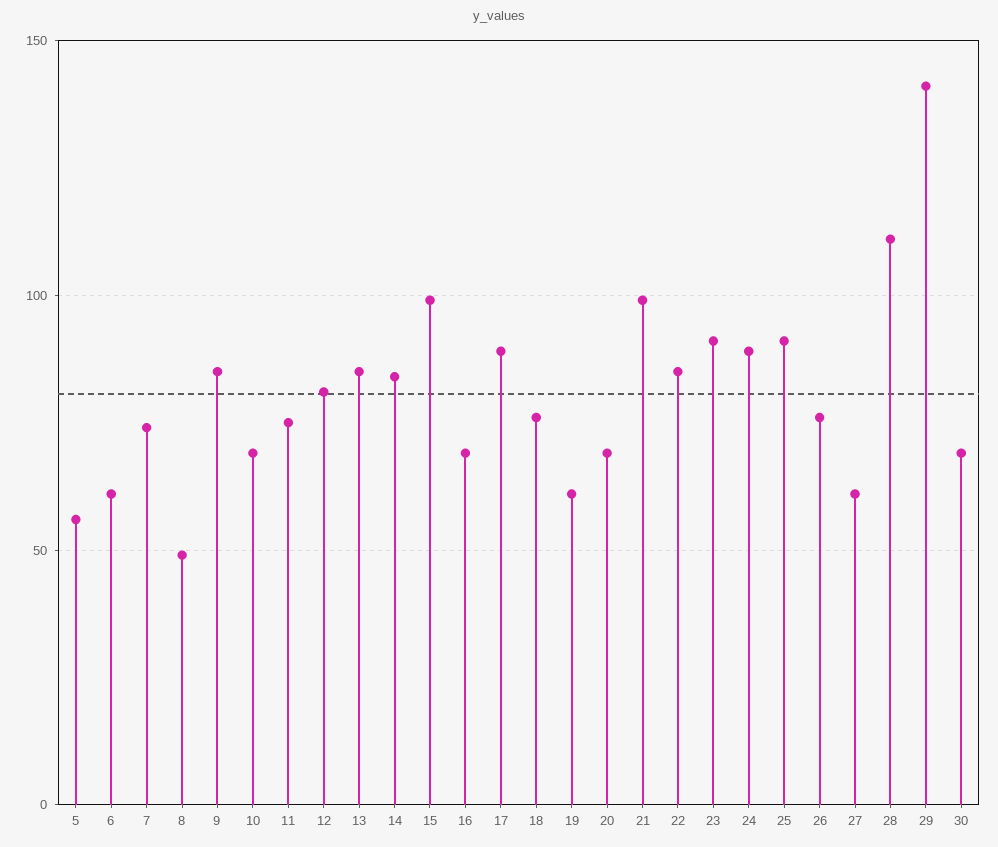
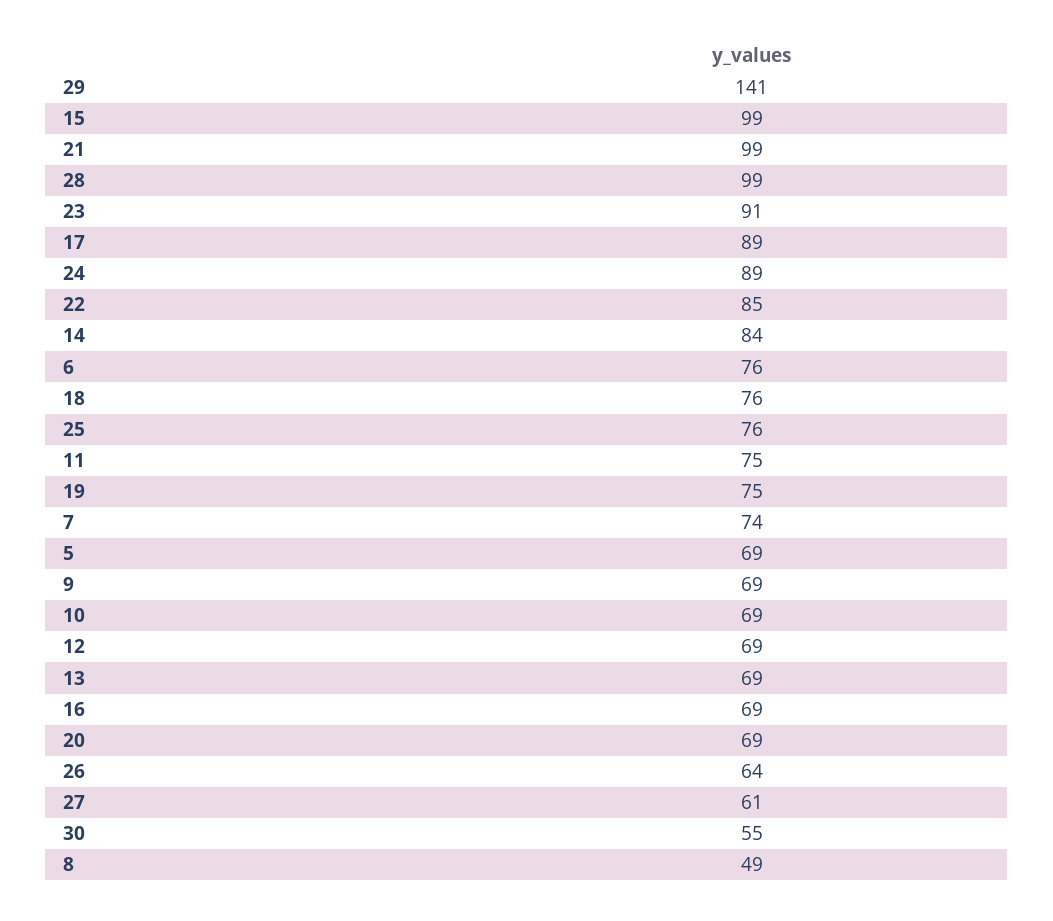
  {
-   "5": 55,
+   "5": 69,
-   "6": 60,
+   "6": 76,
    "7": 74,
    "8": 49,
-   "9": 85,
+   "9": 69,
    "10": 69,
    "11": 75,
-   "12": 80,
+   "12": 69,
-   "13": 85,
+   "13": 69,
    "14": 84,
    "15": 99,
    "16": 69,
    "17": 89,
    "18": 76,
-   "19": 60,
+   "19": 75,
    "20": 69,
    "21": 99,
    "22": 85,
    "23": 91,
    "24": 89,
-   "25": 90,
+   "25": 76,
-   "26": 75,
+   "26": 64,
    "27": 61,
-   "28": 110,
+   "28": 99,
    "29": 141,
-   "30": 70
+   "30": 55
  }

